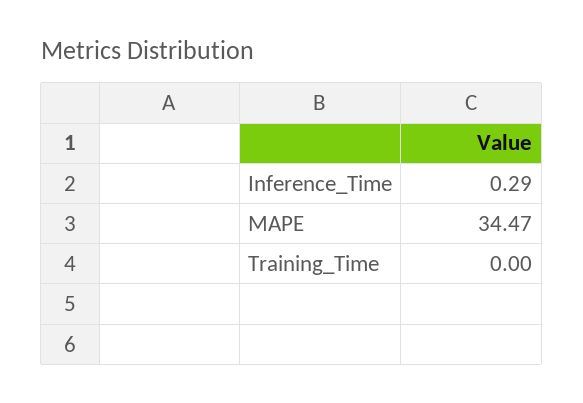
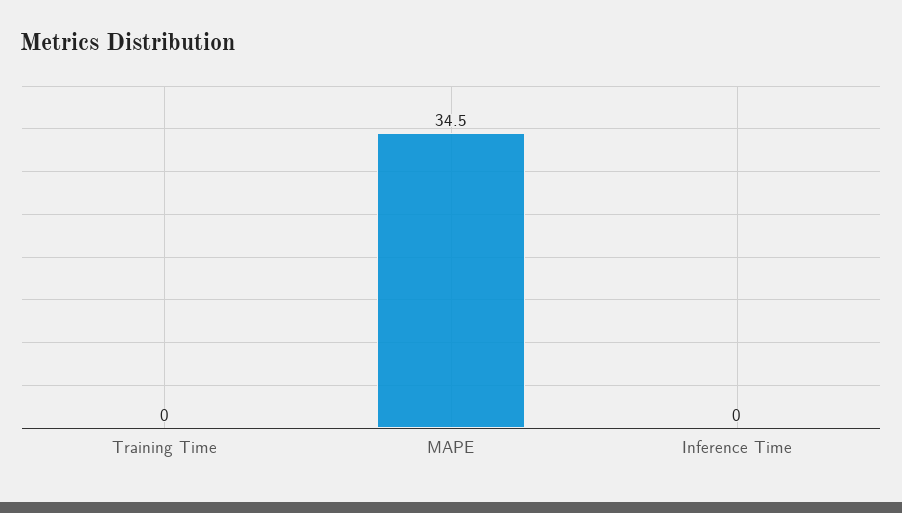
  {
-   "Inference_Time": 0.29,
+   "Inference_Time": 0,
    "MAPE": 34.47,
    "Training_Time": 0
  }

